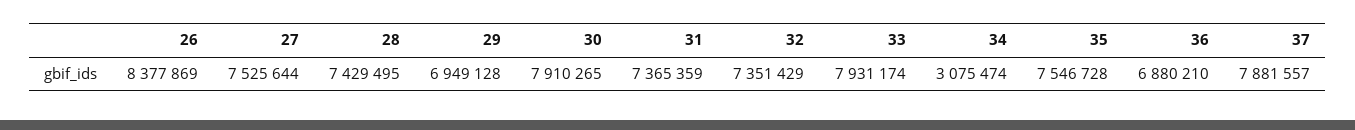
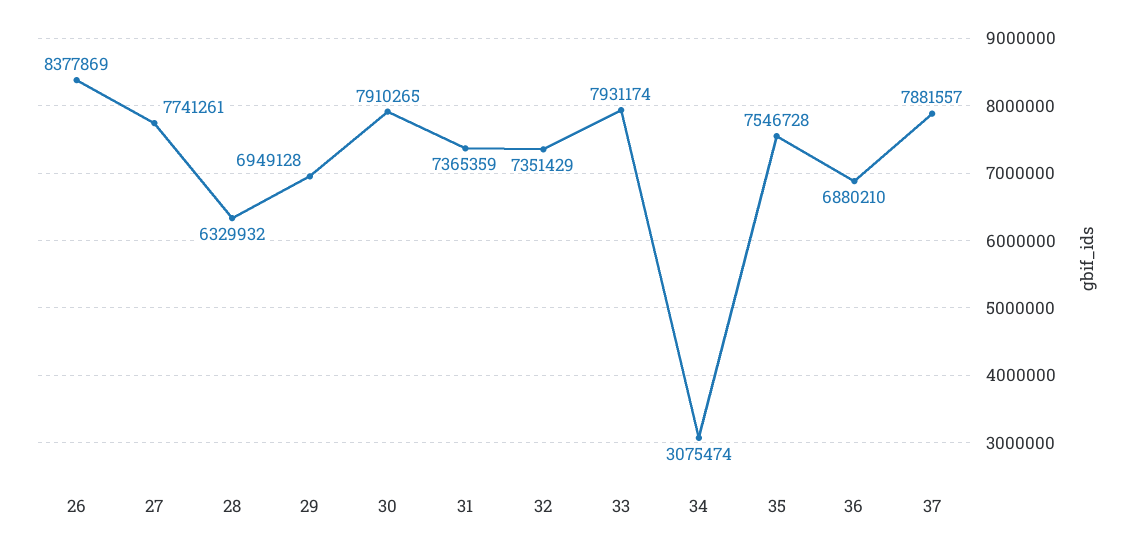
  {
    "26": 8377869,
-   "27": 7525644,
+   "27": 7741261,
-   "28": 7429495,
+   "28": 6329932,
    "29": 6949128,
    "30": 7910265,
    "31": 7365359,
    "32": 7351429,
    "33": 7931174,
    "34": 3075474,
    "35": 7546728,
    "36": 6880210,
    "37": 7881557
  }

